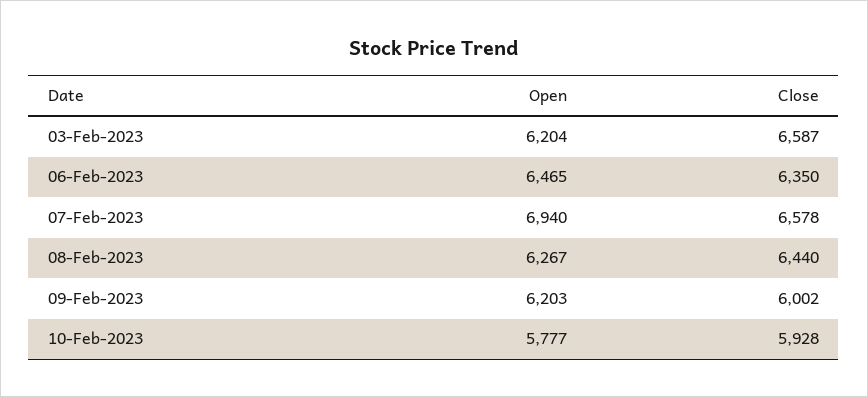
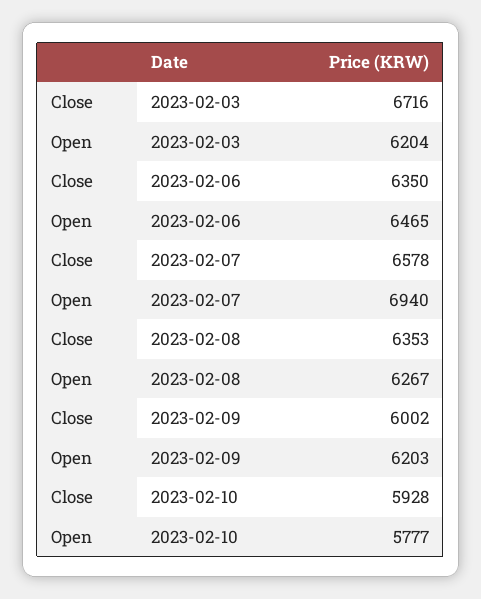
  {
    "Open": {
      "03-Feb-2023": 6204,
      "06-Feb-2023": 6465,
      "07-Feb-2023": 6940,
      "08-Feb-2023": 6267,
      "09-Feb-2023": 6203,
      "10-Feb-2023": 5777
    },
    "Close": {
-     "03-Feb-2023": 6587,
+     "03-Feb-2023": 6716,
      "06-Feb-2023": 6350,
      "07-Feb-2023": 6578,
-     "08-Feb-2023": 6440,
+     "08-Feb-2023": 6353,
      "09-Feb-2023": 6002,
      "10-Feb-2023": 5928
    }
  }

